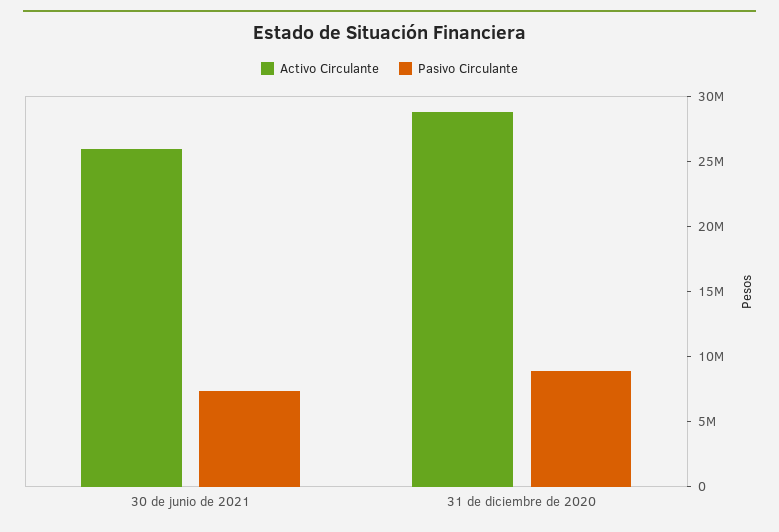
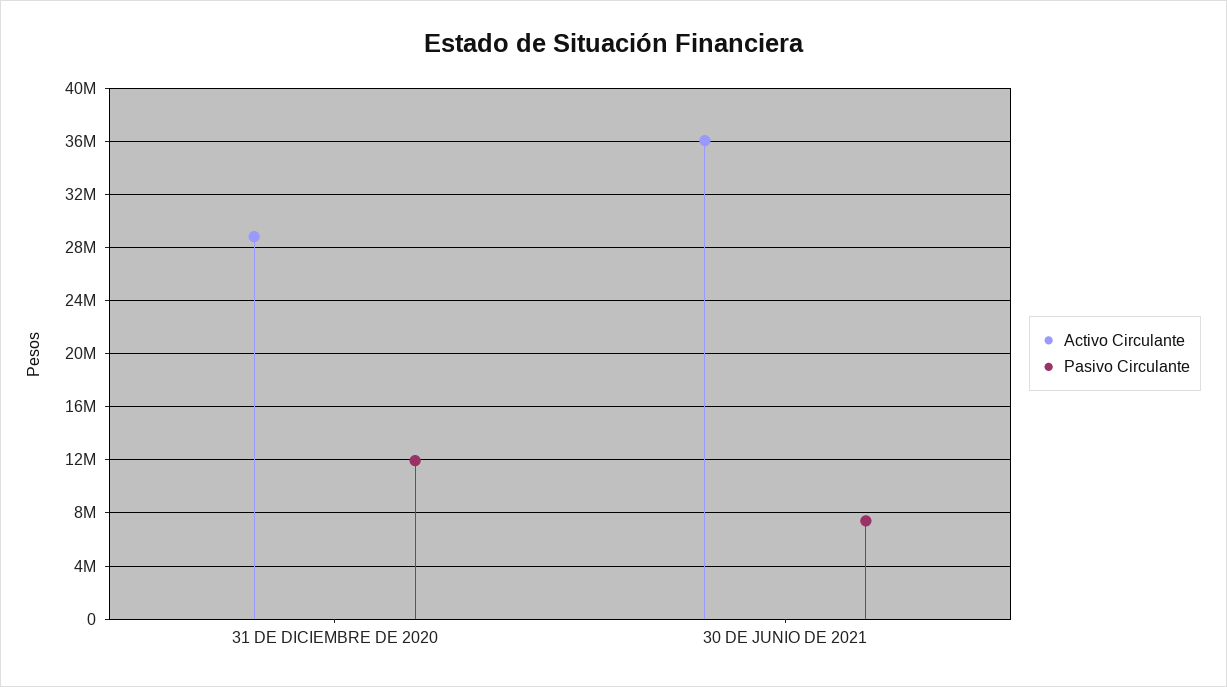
  {
    "Activo Circulante": {
-     "30 de junio de 2021": 26000000,
+     "30 de junio de 2021": 36000000,
      "31 de diciembre de 2020": 29000000
    },
    "Pasivo Circulante": {
      "30 de junio de 2021": 7500000,
-     "31 de diciembre de 2020": 9000000
+     "31 de diciembre de 2020": 12000000
    }
  }

